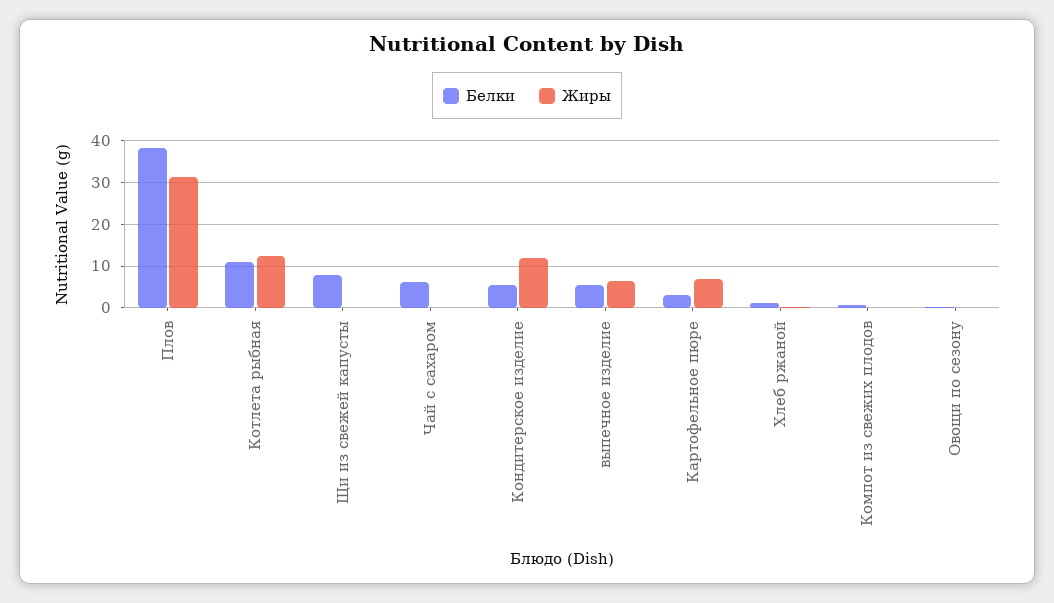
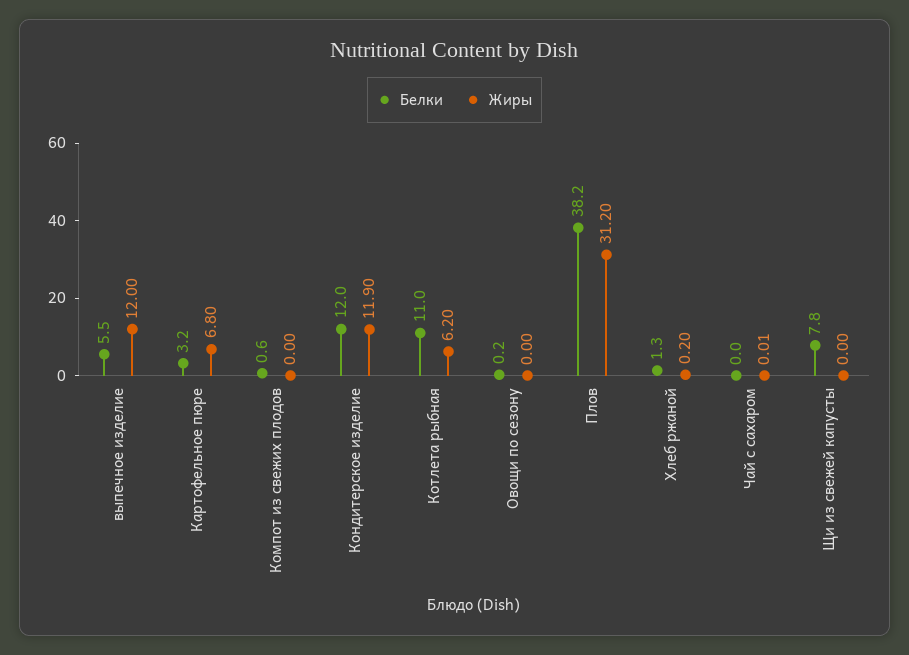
  {
    "Белки": {
      "Плов": 38.2,
      "Котлета рыбная": 11,
      "Щи из свежей капусты": 7.8,
-     "Чай с сахаром": 6,
+     "Чай с сахаром": 0,
-     "Кондитерское изделие": 6,
+     "Кондитерское изделие": 12,
      "выпечное изделие": 5.5,
      "Картофельное пюре": 3.2,
      "Хлеб ржаной": 1.3,
      "Компот из свежих плодов": 0.6,
      "Овощи по сезону": 0.2
    },
    "Жиры": {
      "Плов": 31.2,
-     "Котлета рыбная": 12,
+     "Котлета рыбная": 6.2,
      "Щи из свежей капусты": 0,
      "Чай с сахаром": 0.01,
      "Кондитерское изделие": 11.9,
-     "выпечное изделие": 6,
+     "выпечное изделие": 12,
      "Картофельное пюре": 6.8,
      "Хлеб ржаной": 0.2,
      "Компот из свежих плодов": 0,
      "Овощи по сезону": 0
    }
  }

